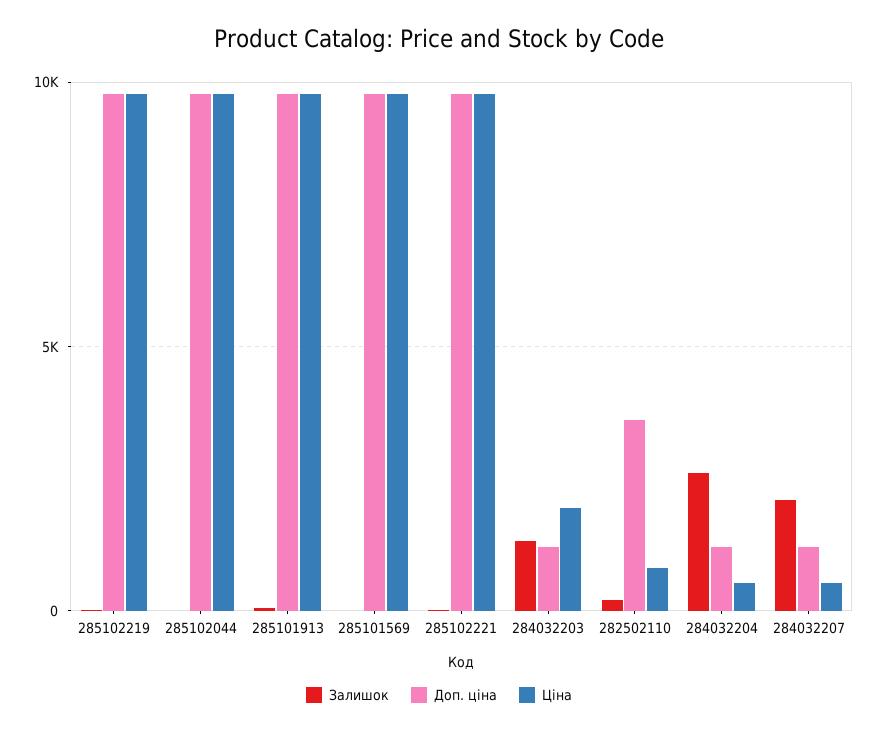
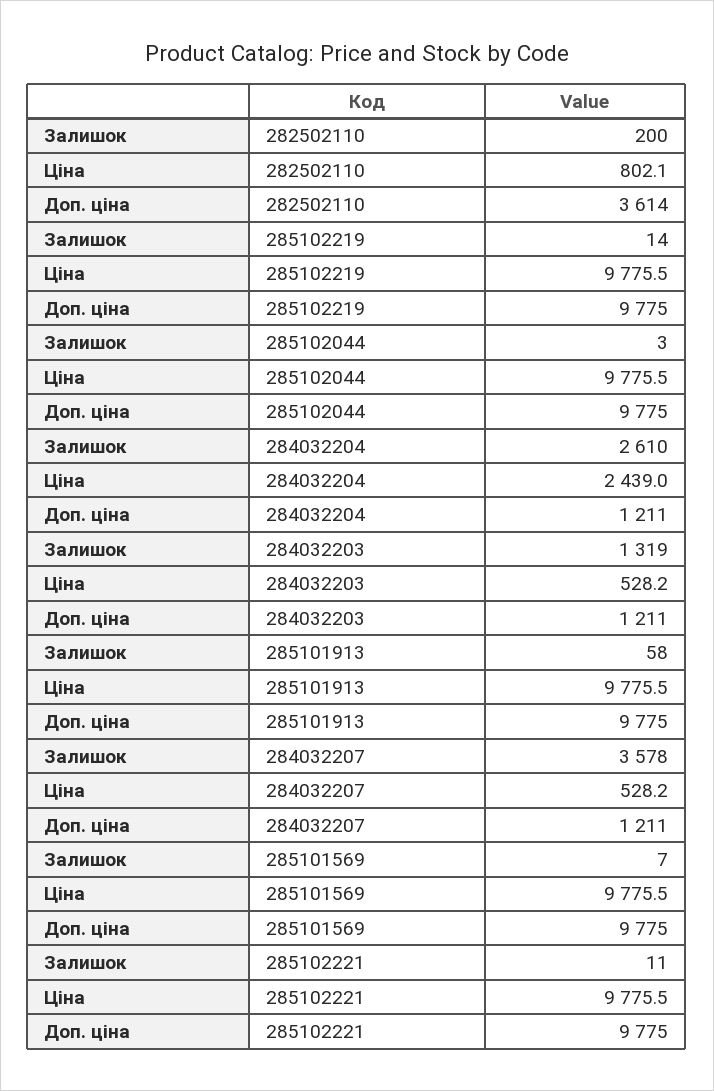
  {
    "Залишок": {
      "285102219": 14,
      "285102044": 3,
      "285101913": 58,
      "285101569": 7,
      "285102221": 11,
      "284032203": 1319,
      "282502110": 200,
      "284032204": 2610,
-     "284032207": 2000
+     "284032207": 3578
    },
    "Доп. ціна": {
      "285102219": 9775,
      "285102044": 9775,
      "285101913": 9775,
      "285101569": 9775,
      "285102221": 9775,
      "284032203": 1211,
      "282502110": 3614,
      "284032204": 1211,
      "284032207": 1211
    },
    "Ціна": {
      "285102219": 9775.5,
      "285102044": 9775.5,
      "285101913": 9775.5,
      "285101569": 9775.5,
      "285102221": 9775.5,
-     "284032203": 2000,
+     "284032203": 528.2,
      "282502110": 802.1,
-     "284032204": 500,
+     "284032204": 2439,
      "284032207": 528.2
    }
  }

